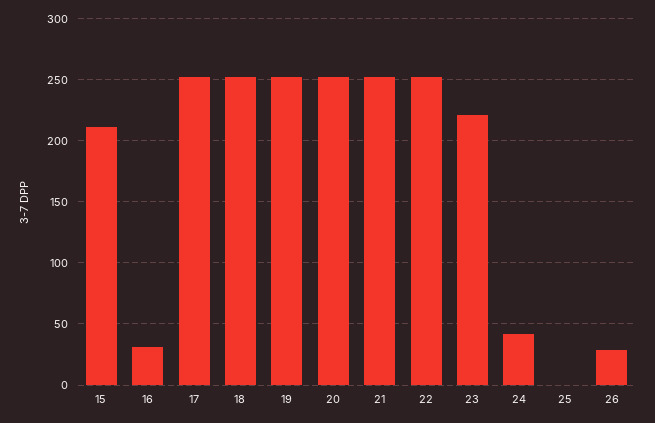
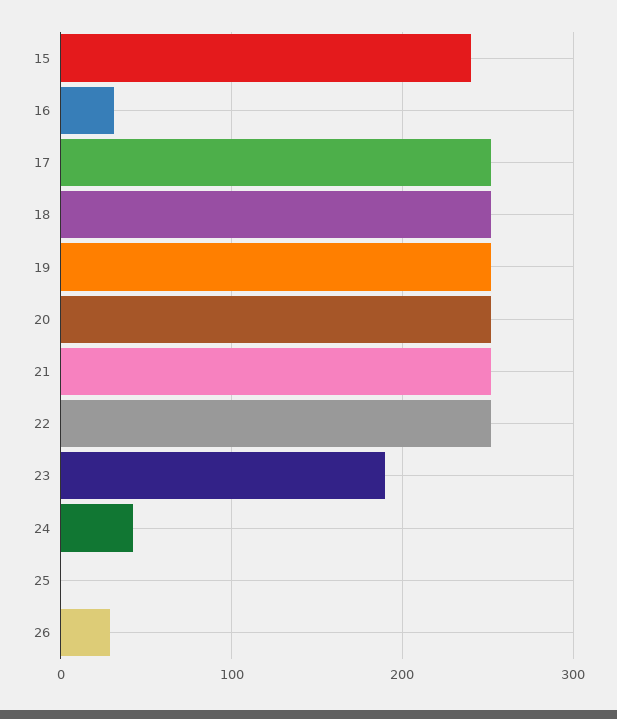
  {
-   "15": 210,
+   "15": 240,
    "16": 30,
    "17": 250,
    "18": 250,
    "19": 250,
    "20": 250,
    "21": 250,
    "22": 250,
-   "23": 220,
+   "23": 190,
    "24": 40,
    "25": 0,
    "26": 30
  }

